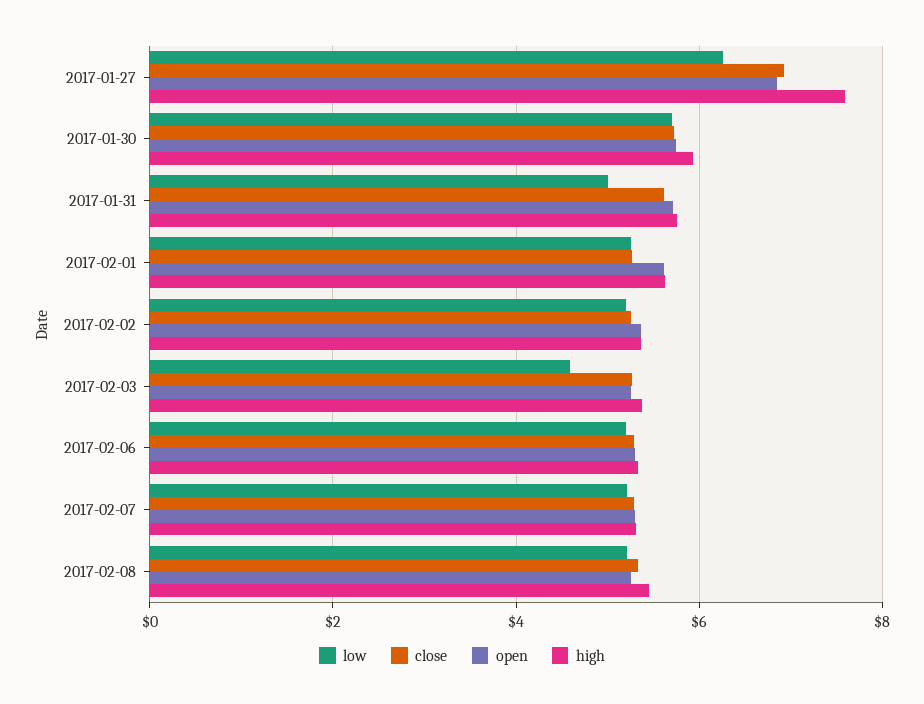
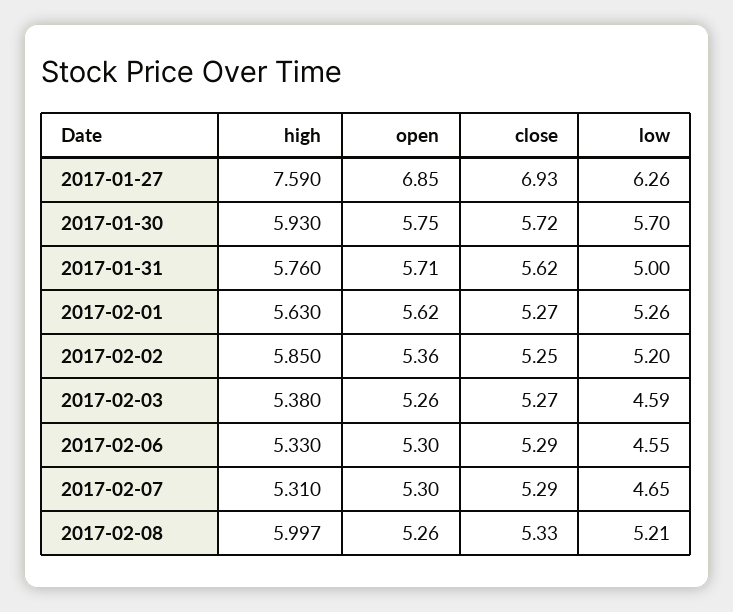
  {
    "low": {
      "2017-01-27": 6.26,
      "2017-01-30": 5.7,
      "2017-01-31": 5,
      "2017-02-01": 5.26,
      "2017-02-02": 5.2,
      "2017-02-03": 4.59,
-     "2017-02-06": 5.2,
+     "2017-02-06": 4.55,
-     "2017-02-07": 5.2,
+     "2017-02-07": 4.65,
      "2017-02-08": 5.21
    },
    "close": {
      "2017-01-27": 6.93,
      "2017-01-30": 5.72,
      "2017-01-31": 5.62,
      "2017-02-01": 5.27,
      "2017-02-02": 5.25,
      "2017-02-03": 5.27,
      "2017-02-06": 5.29,
      "2017-02-07": 5.29,
      "2017-02-08": 5.33
    },
    "open": {
      "2017-01-27": 6.85,
      "2017-01-30": 5.75,
      "2017-01-31": 5.71,
      "2017-02-01": 5.62,
      "2017-02-02": 5.36,
      "2017-02-03": 5.26,
      "2017-02-06": 5.3,
      "2017-02-07": 5.3,
      "2017-02-08": 5.26
    },
    "high": {
      "2017-01-27": 7.59,
      "2017-01-30": 5.93,
      "2017-01-31": 5.76,
      "2017-02-01": 5.63,
-     "2017-02-02": 5.4,
+     "2017-02-02": 5.85,
      "2017-02-03": 5.38,
      "2017-02-06": 5.33,
      "2017-02-07": 5.31,
-     "2017-02-08": 5.4
+     "2017-02-08": 5.997
    }
  }

